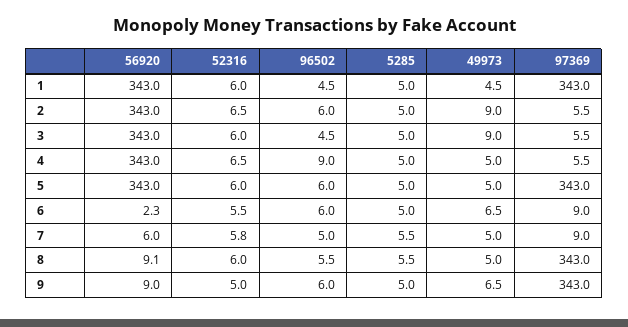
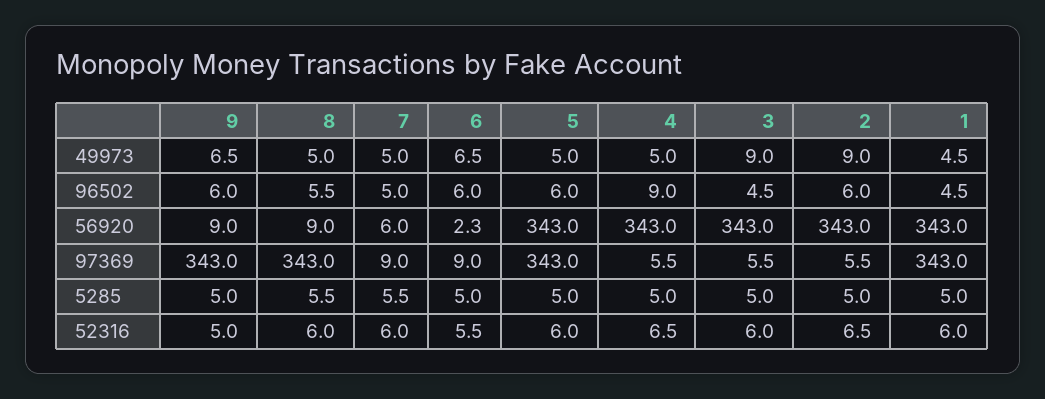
  {
    "56920": {
      "1": 343,
      "2": 343,
      "3": 343,
      "4": 343,
      "5": 343,
      "6": 2.3,
      "7": 6,
-     "8": 9.1,
+     "8": 9,
      "9": 9
    },
    "52316": {
      "1": 6,
      "2": 6.5,
      "3": 6,
      "4": 6.5,
      "5": 6,
      "6": 5.5,
-     "7": 5.8,
+     "7": 6,
      "8": 6,
      "9": 5
    },
    "96502": {
      "1": 4.5,
      "2": 6,
      "3": 4.5,
      "4": 9,
      "5": 6,
      "6": 6,
      "7": 5,
      "8": 5.5,
      "9": 6
    },
    "5285": {
      "1": 5,
      "2": 5,
      "3": 5,
      "4": 5,
      "5": 5,
      "6": 5,
      "7": 5.5,
      "8": 5.5,
      "9": 5
    },
    "49973": {
      "1": 4.5,
      "2": 9,
      "3": 9,
      "4": 5,
      "5": 5,
      "6": 6.5,
      "7": 5,
      "8": 5,
      "9": 6.5
    },
    "97369": {
      "1": 343,
      "2": 5.5,
      "3": 5.5,
      "4": 5.5,
      "5": 343,
      "6": 9,
      "7": 9,
      "8": 343,
      "9": 343
    }
  }

